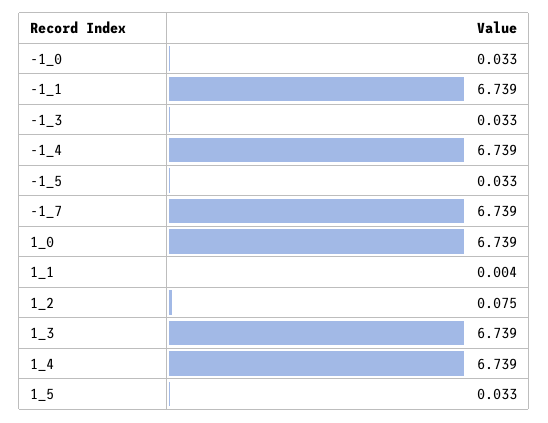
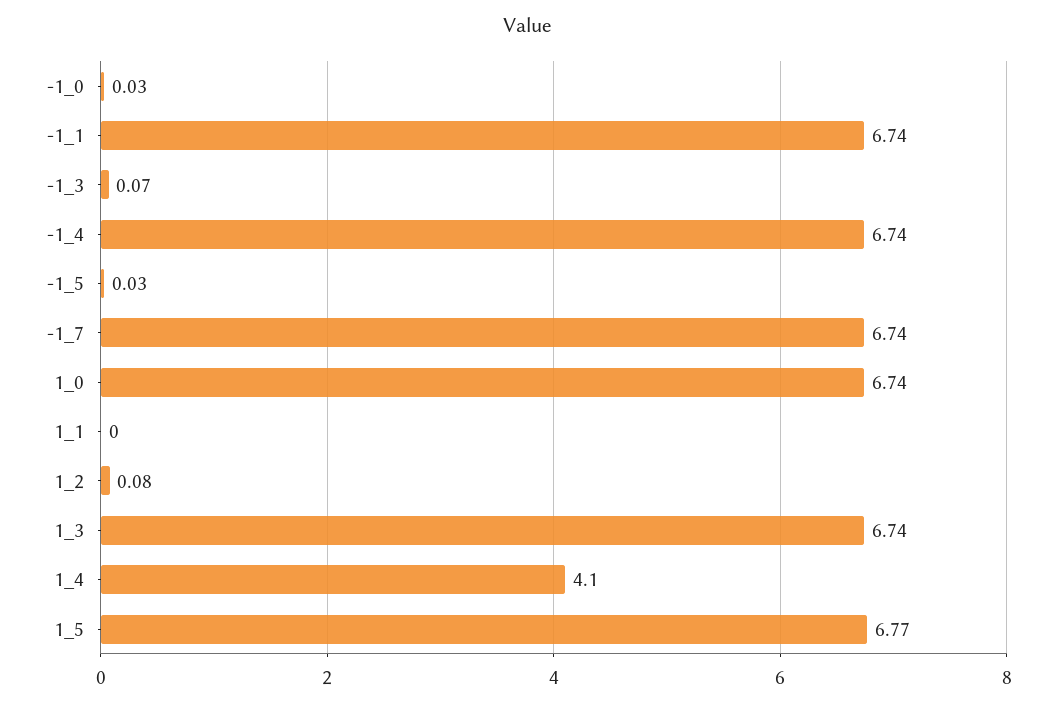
  {
    "-1_0": 0.033,
    "-1_1": 6.739,
-   "-1_3": 0.033,
+   "-1_3": 0.07,
    "-1_4": 6.739,
    "-1_5": 0.033,
    "-1_7": 6.739,
    "1_0": 6.739,
    "1_1": 0.004,
    "1_2": 0.075,
    "1_3": 6.739,
-   "1_4": 6.739,
+   "1_4": 4.1,
-   "1_5": 0.033
+   "1_5": 6.77
  }

